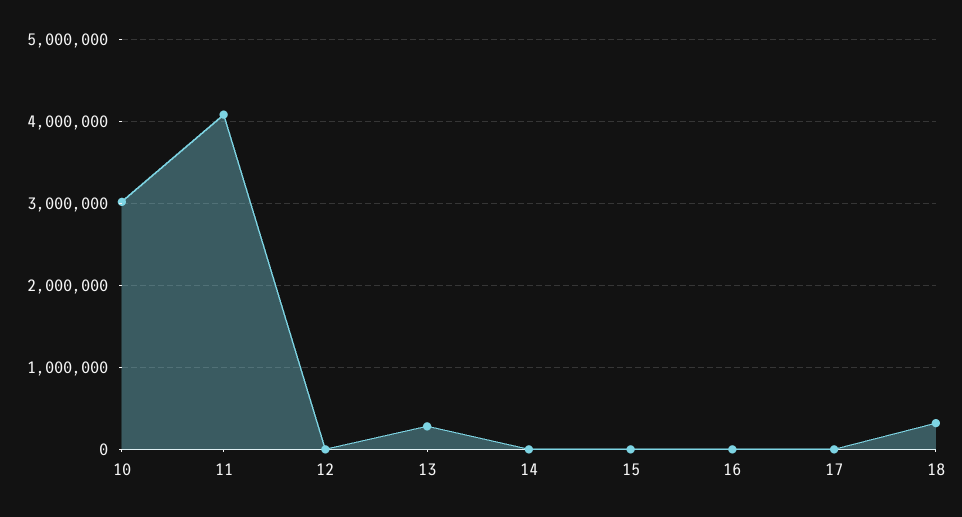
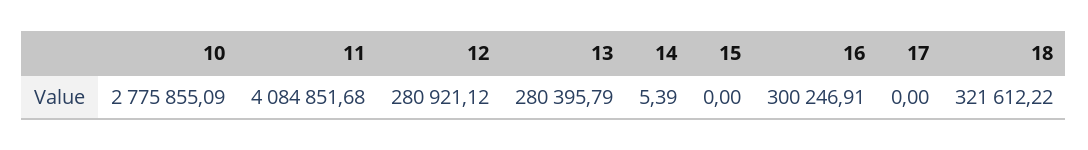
  {
-   "10": 3000000,
+   "10": 2775855.09,
    "11": 4084851.68,
-   "12": 0,
+   "12": 280921.12,
    "13": 280395.79,
    "14": 5.39,
    "15": 0,
-   "16": 0,
+   "16": 300246.91,
    "17": 0,
    "18": 321612.22
  }

